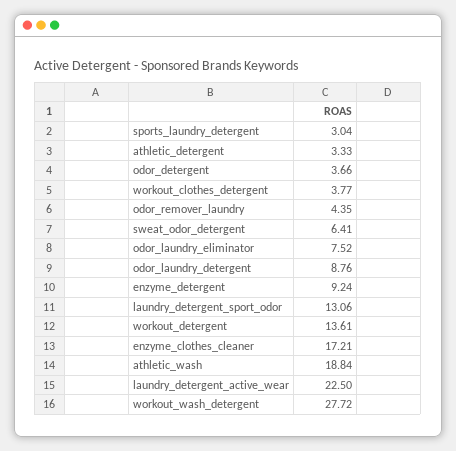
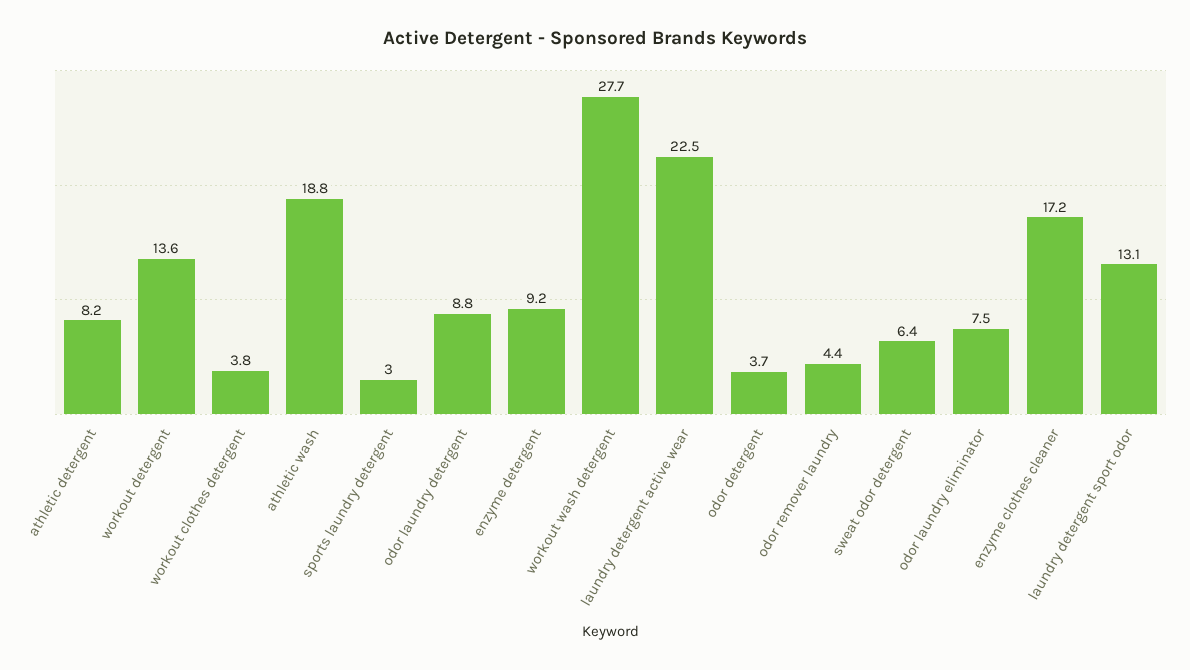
  {
    "sports_laundry_detergent": 3.04,
-   "athletic_detergent": 3.33,
+   "athletic_detergent": 8.2,
    "odor_detergent": 3.66,
    "workout_clothes_detergent": 3.77,
    "odor_remover_laundry": 4.35,
    "sweat_odor_detergent": 6.41,
    "odor_laundry_eliminator": 7.52,
    "odor_laundry_detergent": 8.76,
    "enzyme_detergent": 9.24,
    "laundry_detergent_sport_odor": 13.06,
    "workout_detergent": 13.61,
    "enzyme_clothes_cleaner": 17.21,
    "athletic_wash": 18.84,
    "laundry_detergent_active_wear": 22.5,
    "workout_wash_detergent": 27.72
  }

